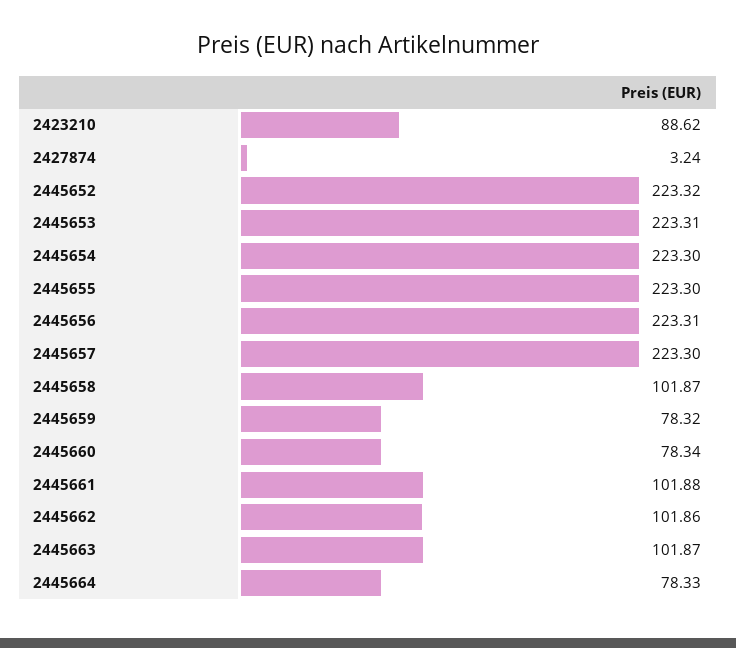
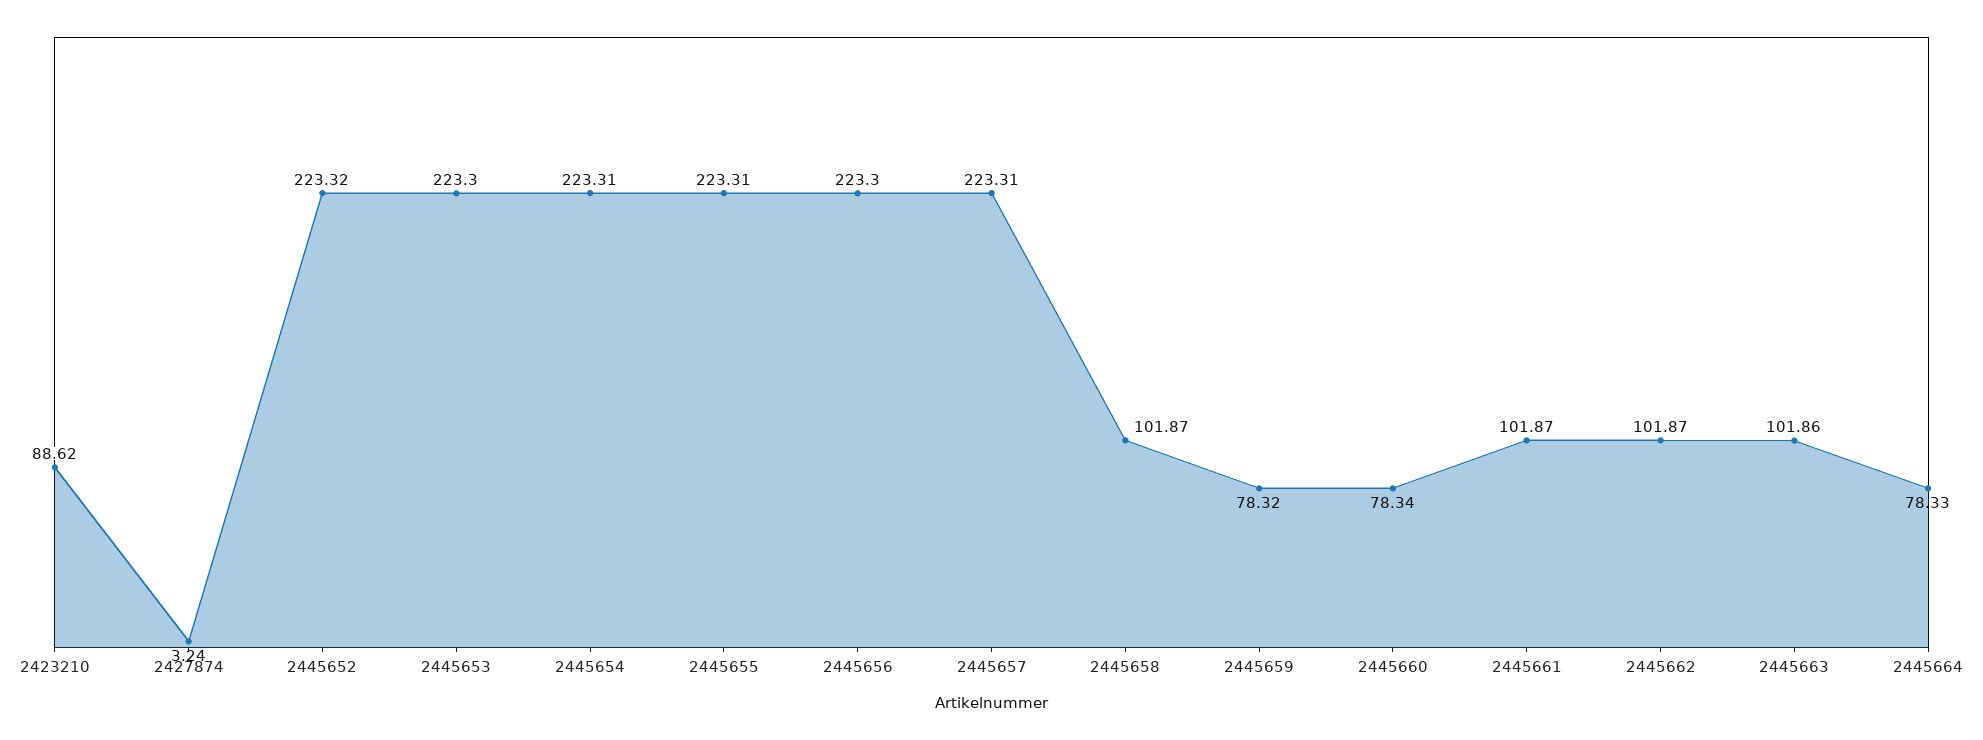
  {
    "2423210": 88.62,
    "2427874": 3.24,
    "2445652": 223.32,
-   "2445653": 223.31,
+   "2445653": 223.3,
-   "2445654": 223.3,
+   "2445654": 223.31,
-   "2445655": 223.3,
+   "2445655": 223.31,
-   "2445656": 223.31,
+   "2445656": 223.3,
-   "2445657": 223.3,
+   "2445657": 223.31,
    "2445658": 101.87,
    "2445659": 78.32,
    "2445660": 78.34,
-   "2445661": 101.88,
+   "2445661": 101.87,
-   "2445662": 101.86,
+   "2445662": 101.87,
-   "2445663": 101.87,
+   "2445663": 101.86,
    "2445664": 78.33
  }

